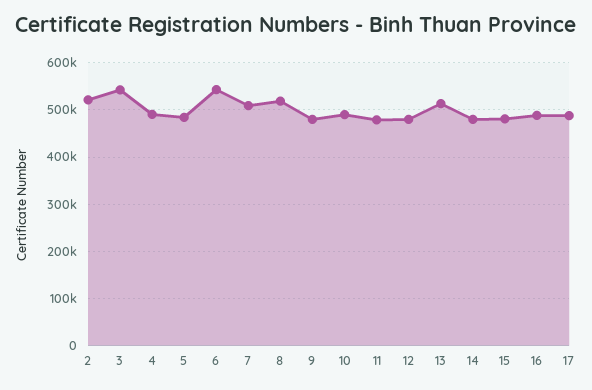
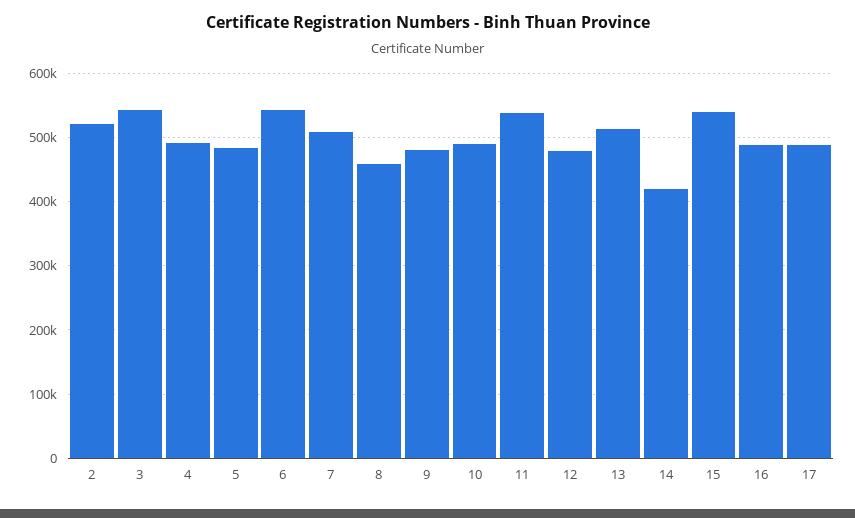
  {
    "2": 520000,
    "3": 540000,
    "4": 490000,
    "5": 480000,
    "6": 540000,
    "7": 510000,
-   "8": 520000,
+   "8": 460000,
    "9": 480000,
    "10": 490000,
-   "11": 480000,
+   "11": 540000,
    "12": 480000,
    "13": 510000,
-   "14": 480000,
+   "14": 420000,
-   "15": 480000,
+   "15": 540000,
    "16": 490000,
    "17": 490000
  }

